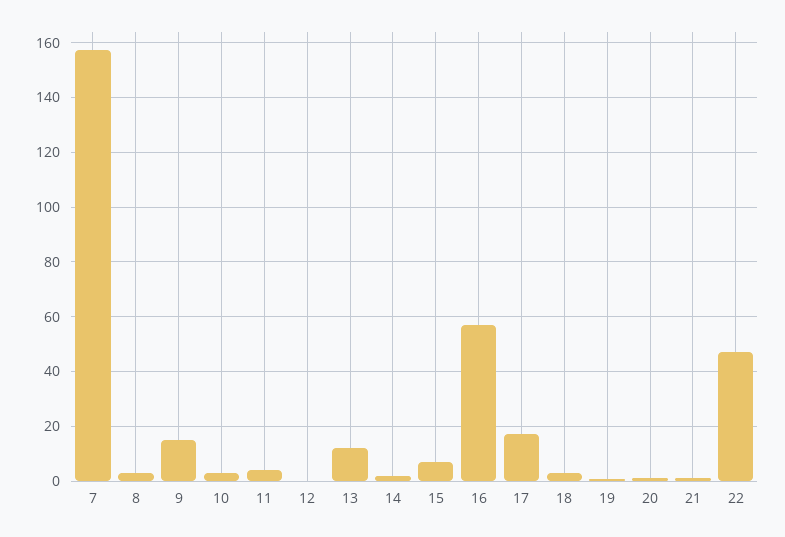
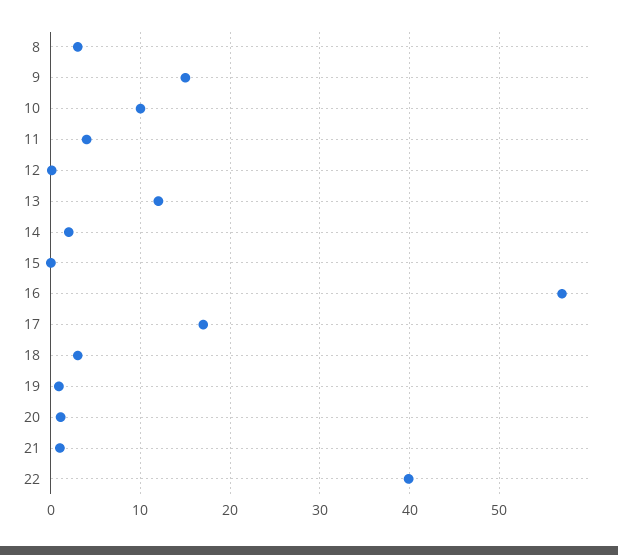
  {
-   "7": 157.5,
    "8": 3,
    "9": 15,
-   "10": 2.5,
+   "10": 10,
    "11": 4,
    "12": 0,
    "13": 12,
    "14": 2,
-   "15": 7.5,
+   "15": 0,
    "16": 57,
    "17": 17,
    "18": 3,
    "19": 1,
    "20": 1,
    "21": 1,
-   "22": 47.5
+   "22": 40
  }

